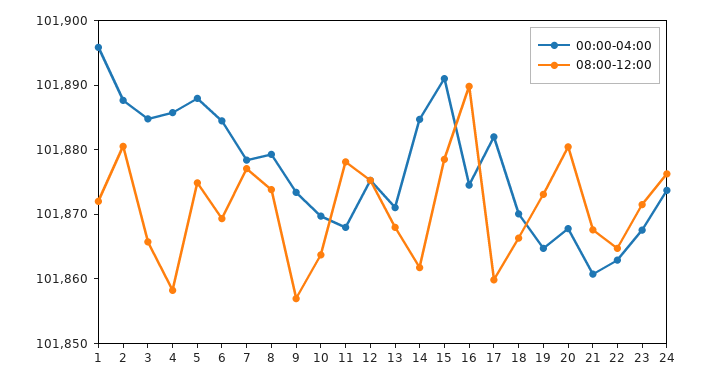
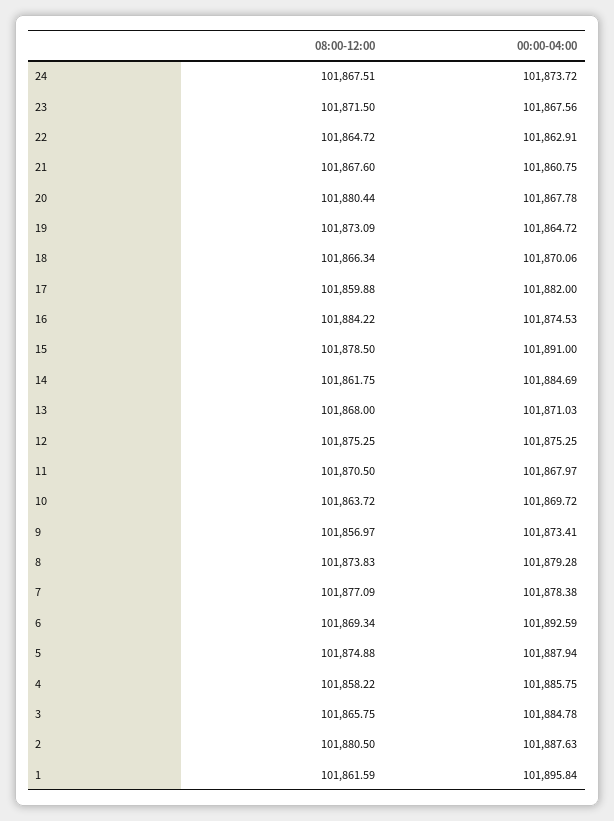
  {
    "00:00-04:00": {
      "1": 101895.84,
      "2": 101887.63,
      "3": 101884.78,
      "4": 101885.75,
      "5": 101887.94,
-     "6": 101884,
+     "6": 101892.59,
      "7": 101878.38,
      "8": 101879.28,
      "9": 101873.41,
      "10": 101869.72,
      "11": 101867.97,
      "12": 101875.25,
      "13": 101871.03,
      "14": 101884.69,
      "15": 101891,
      "16": 101874.53,
      "17": 101882,
      "18": 101870.06,
      "19": 101864.72,
      "20": 101867.78,
      "21": 101860.75,
      "22": 101862.91,
      "23": 101867.56,
      "24": 101873.72
    },
    "08:00-12:00": {
-     "1": 101872,
+     "1": 101861.59,
      "2": 101880.5,
      "3": 101865.75,
      "4": 101858.22,
      "5": 101874.88,
      "6": 101869.34,
      "7": 101877.09,
      "8": 101873.83,
      "9": 101856.97,
      "10": 101863.72,
-     "11": 101878,
+     "11": 101870.5,
      "12": 101875.25,
      "13": 101868,
      "14": 101861.75,
      "15": 101878.5,
-     "16": 101890,
+     "16": 101884.22,
      "17": 101859.88,
      "18": 101866.34,
      "19": 101873.09,
      "20": 101880.44,
      "21": 101867.6,
      "22": 101864.72,
      "23": 101871.5,
-     "24": 101876
+     "24": 101867.51
    }
  }

